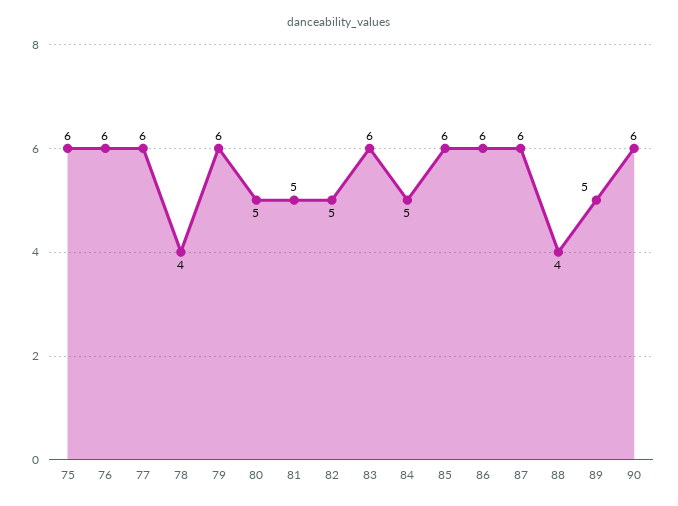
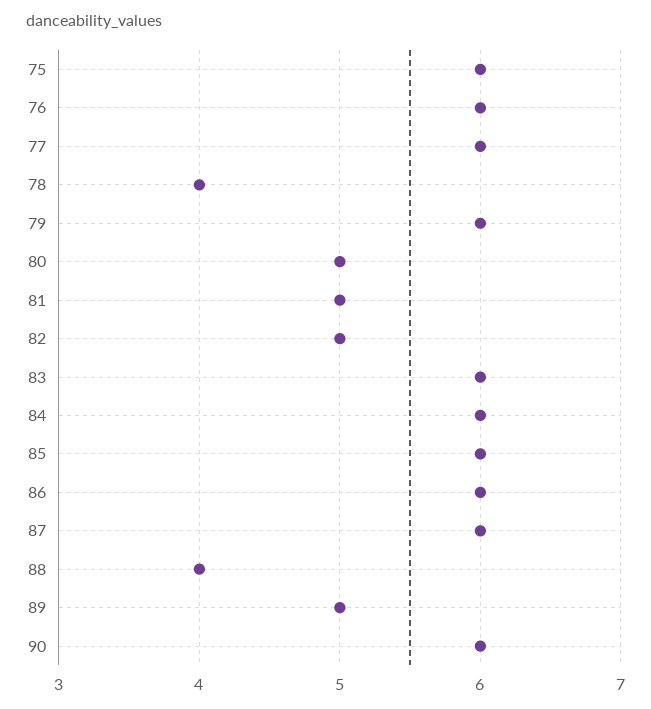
  {
    "75": 6,
    "76": 6,
    "77": 6,
    "78": 4,
    "79": 6,
    "80": 5,
    "81": 5,
    "82": 5,
    "83": 6,
-   "84": 5,
+   "84": 6,
    "85": 6,
    "86": 6,
    "87": 6,
    "88": 4,
    "89": 5,
    "90": 6
  }

